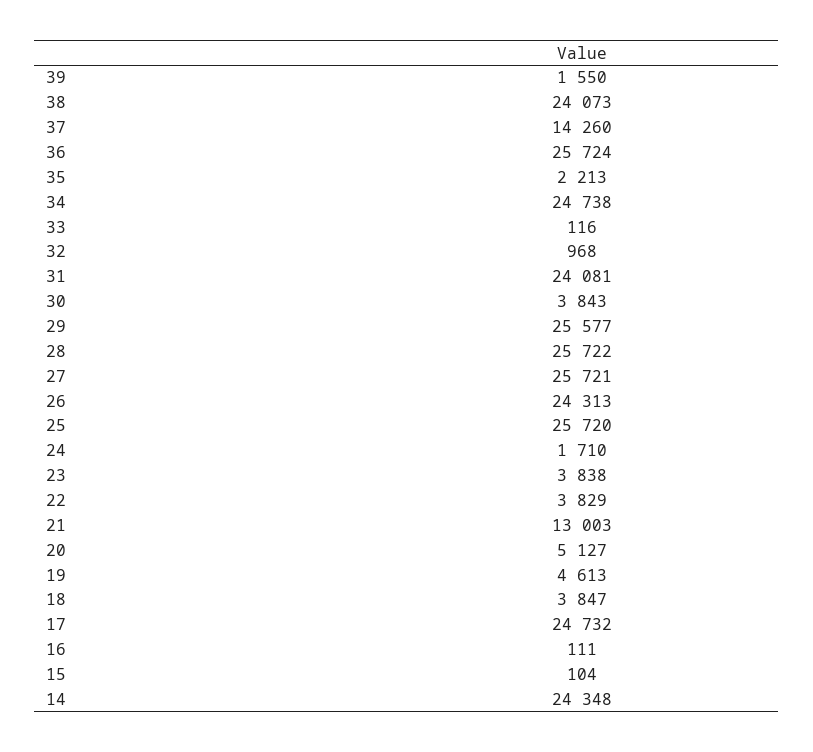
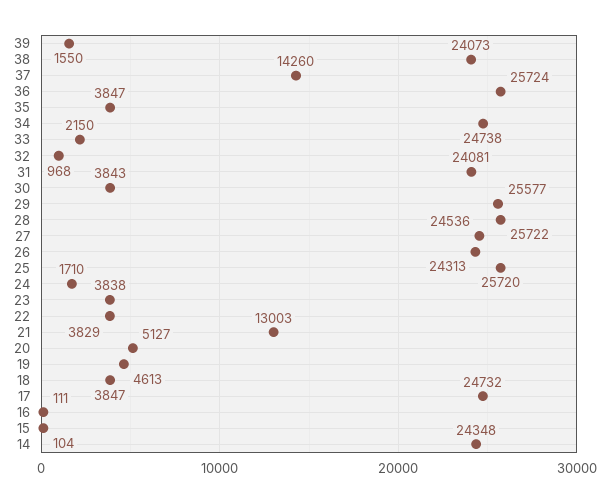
  {
    "39": 1550,
    "38": 24073,
    "37": 14260,
    "36": 25724,
-   "35": 2213,
+   "35": 3847,
    "34": 24738,
-   "33": 116,
+   "33": 2150,
    "32": 968,
    "31": 24081,
    "30": 3843,
    "29": 25577,
    "28": 25722,
-   "27": 25721,
+   "27": 24536,
    "26": 24313,
    "25": 25720,
    "24": 1710,
    "23": 3838,
    "22": 3829,
    "21": 13003,
    "20": 5127,
    "19": 4613,
    "18": 3847,
    "17": 24732,
    "16": 111,
    "15": 104,
    "14": 24348
  }

